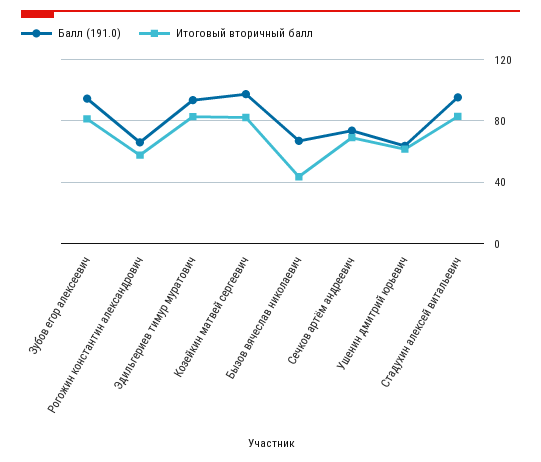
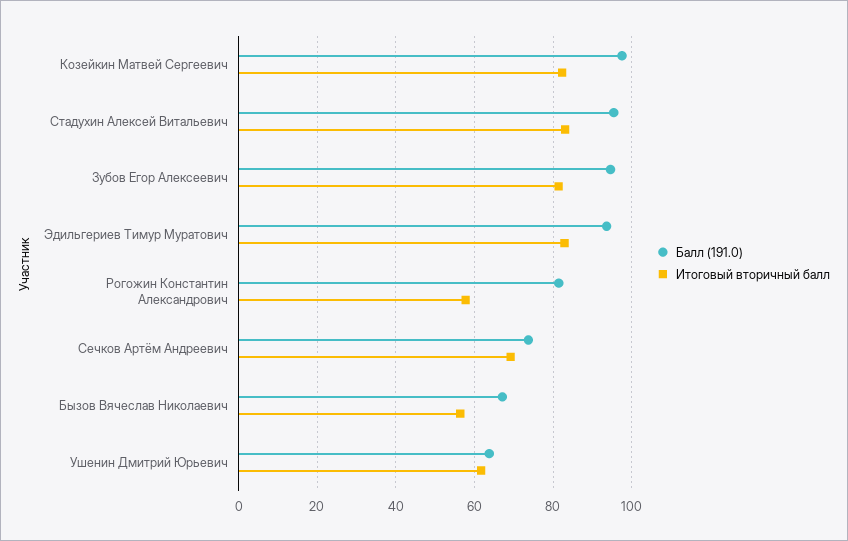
  {
    "Балл (191.0)": {
      "Зубов егор алексеевич": 94,
-     "Рогожин константин александрович": 65,
+     "Рогожин константин александрович": 82,
      "Эдильгериев тимур муратович": 94,
      "Козейкин матвей сергеевич": 98,
      "Бызов вячеслав николаевич": 68,
      "Сечков артём андреевич": 74,
      "Ушенин дмитрий юрьевич": 64,
      "Стадухин алексей витальевич": 96
    },
    "Итоговый вторичный балл": {
      "Зубов егор алексеевич": 82,
      "Рогожин константин александрович": 58,
      "Эдильгериев тимур муратович": 82,
      "Козейкин матвей сергеевич": 82,
-     "Бызов вячеслав николаевич": 45,
+     "Бызов вячеслав николаевич": 56,
      "Сечков артём андреевич": 70,
      "Ушенин дмитрий юрьевич": 62,
      "Стадухин алексей витальевич": 84
    }
  }

